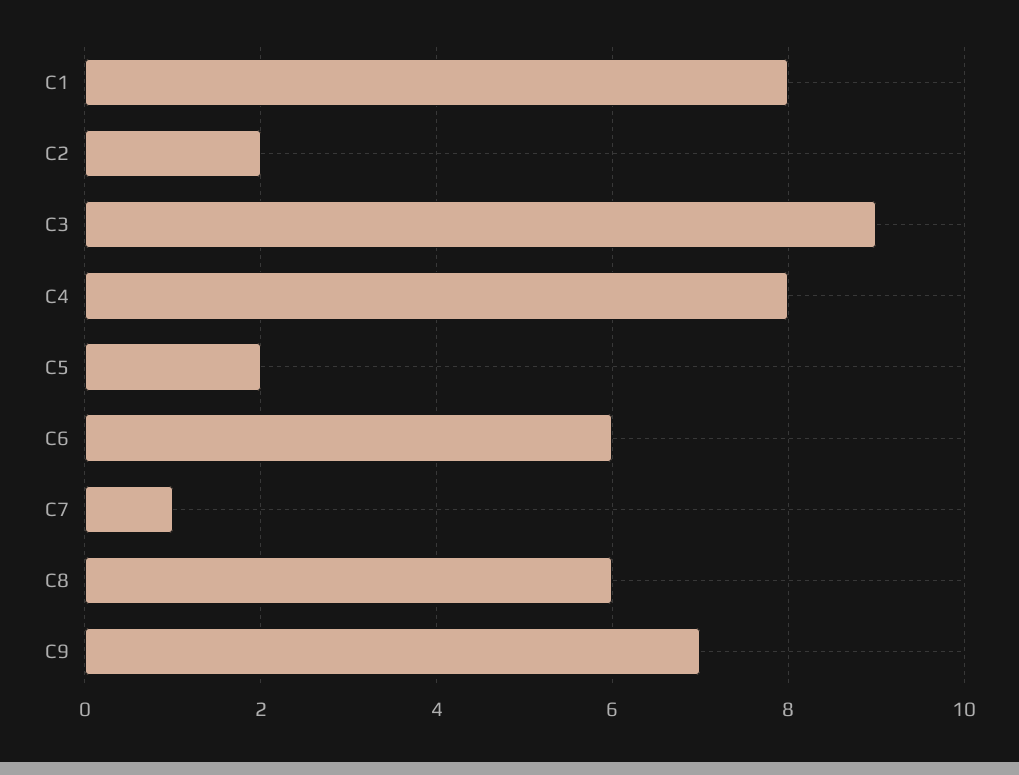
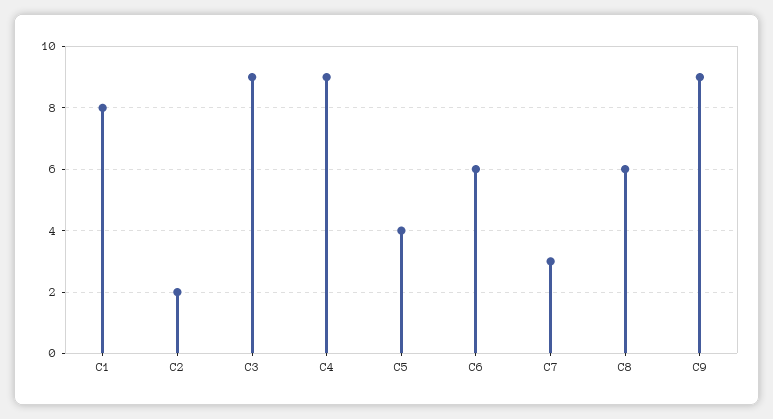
  {
    "C1": 8,
    "C2": 2,
    "C3": 9,
-   "C4": 8,
+   "C4": 9,
-   "C5": 2,
+   "C5": 4,
    "C6": 6,
-   "C7": 1,
+   "C7": 3,
    "C8": 6,
-   "C9": 7
+   "C9": 9
  }

